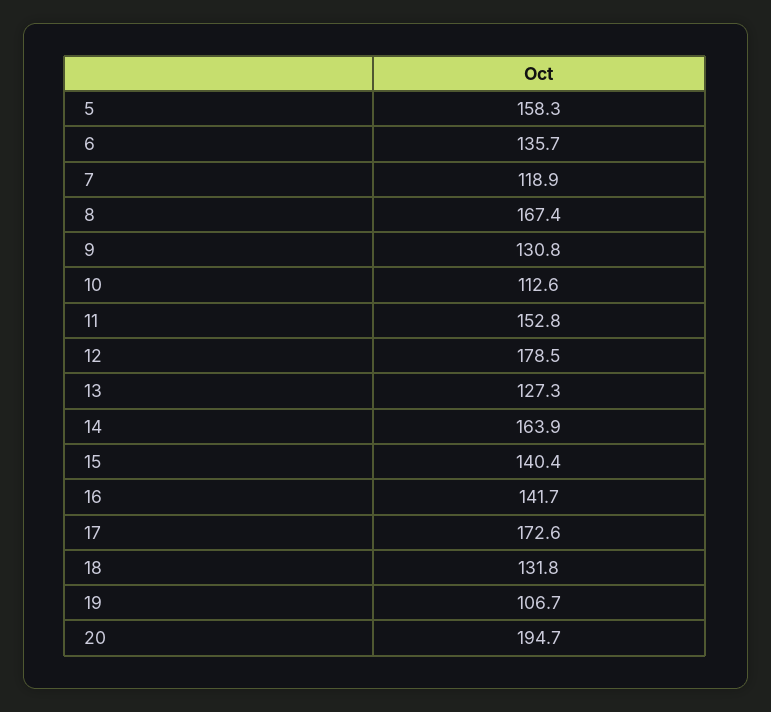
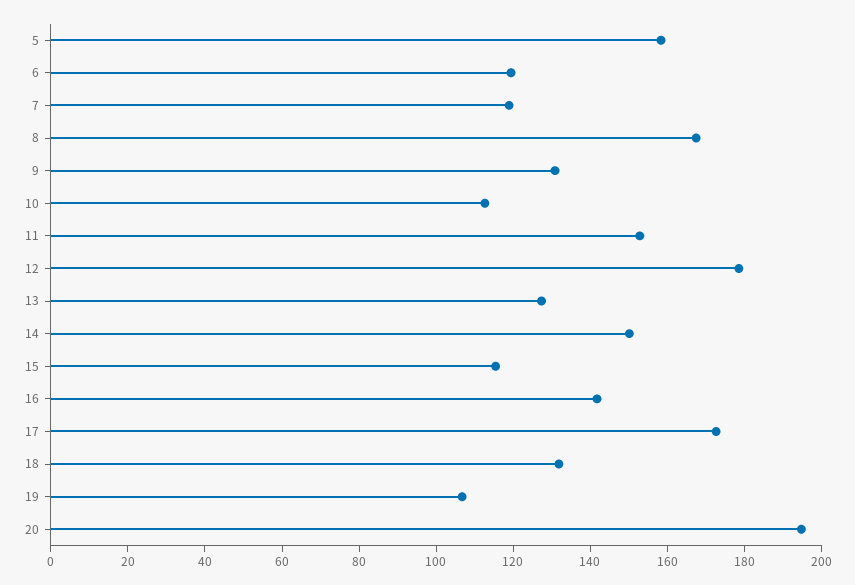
  {
    "5": 158.3,
-   "6": 135.7,
+   "6": 120,
    "7": 118.9,
    "8": 167.4,
    "9": 130.8,
    "10": 112.6,
    "11": 152.8,
    "12": 178.5,
    "13": 127.3,
-   "14": 163.9,
+   "14": 150,
-   "15": 140.4,
+   "15": 115,
    "16": 141.7,
    "17": 172.6,
    "18": 131.8,
    "19": 106.7,
    "20": 194.7
  }

